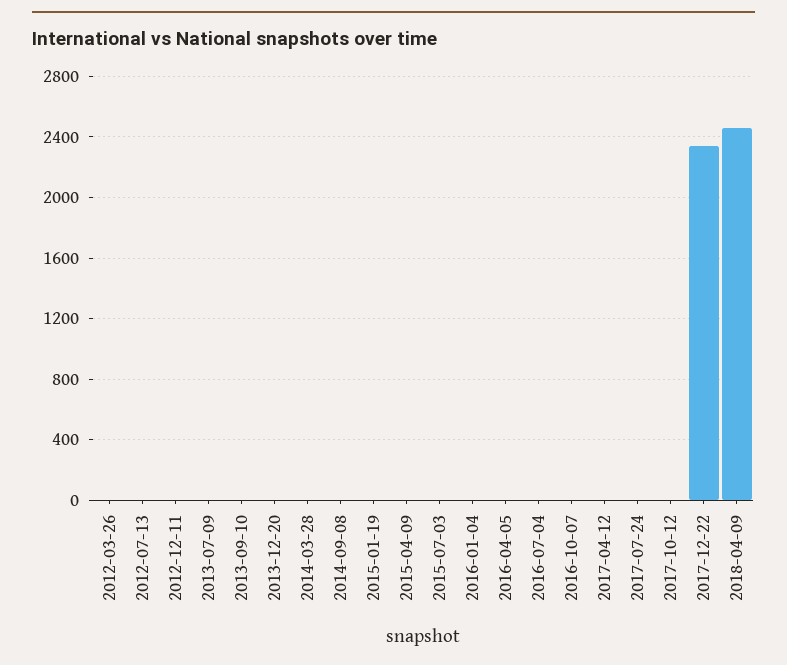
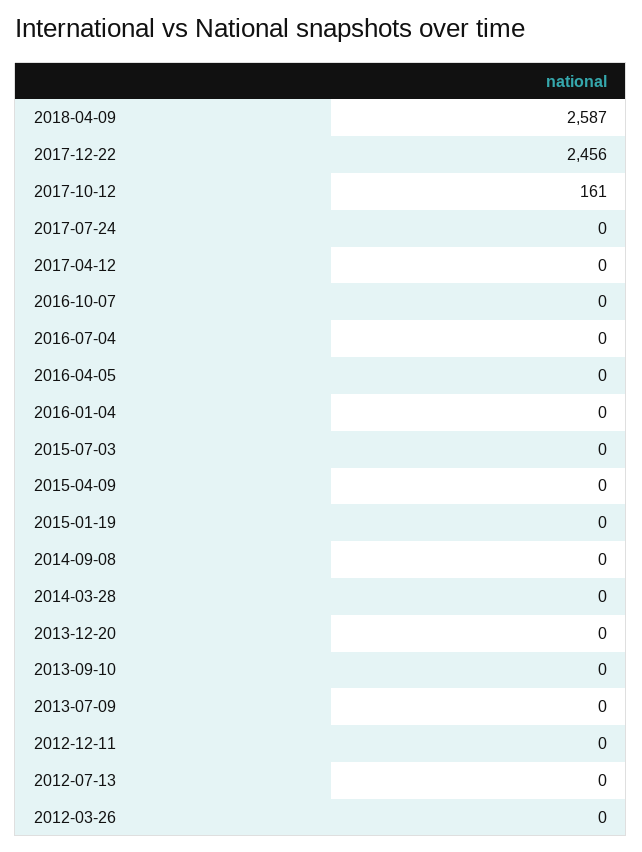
  {
    "2012-03-26": 0,
    "2012-07-13": 0,
    "2012-12-11": 0,
    "2013-07-09": 0,
    "2013-09-10": 0,
    "2013-12-20": 0,
    "2014-03-28": 0,
    "2014-09-08": 0,
    "2015-01-19": 0,
    "2015-04-09": 0,
    "2015-07-03": 0,
    "2016-01-04": 0,
    "2016-04-05": 0,
    "2016-07-04": 0,
    "2016-10-07": 0,
    "2017-04-12": 0,
    "2017-07-24": 0,
-   "2017-10-12": 0,
+   "2017-10-12": 161,
-   "2017-12-22": 2350,
+   "2017-12-22": 2456,
-   "2018-04-09": 2450
+   "2018-04-09": 2587
  }

